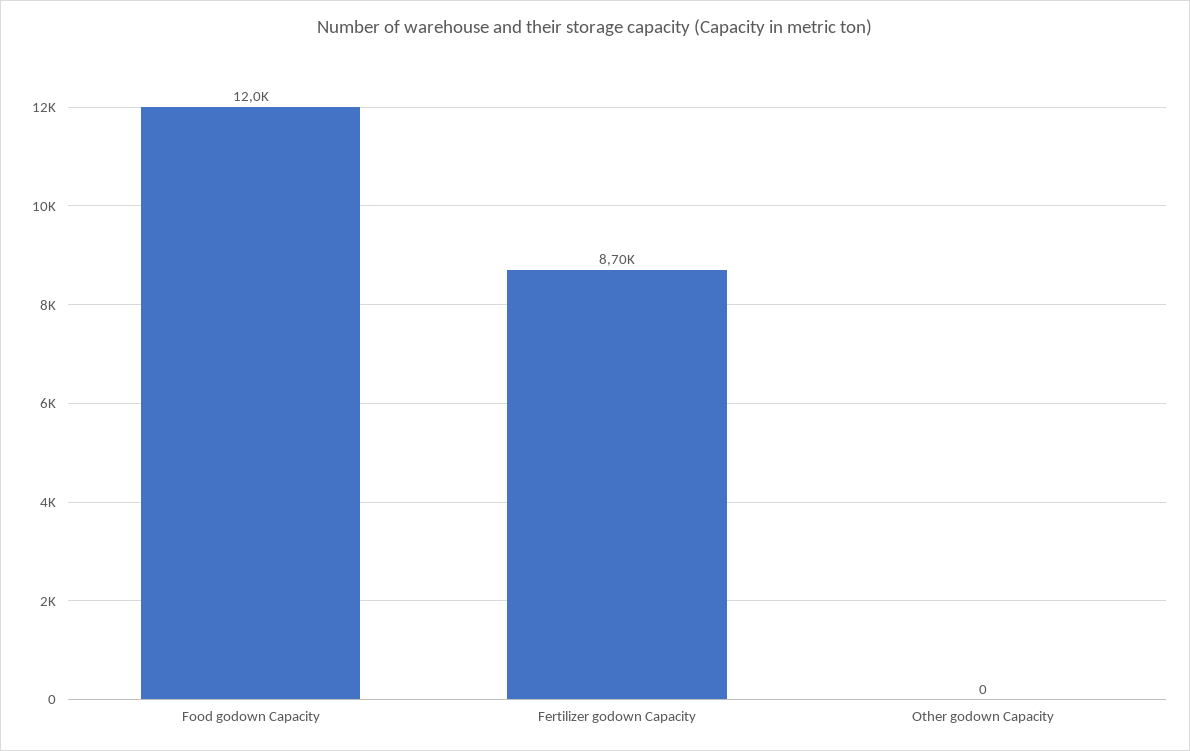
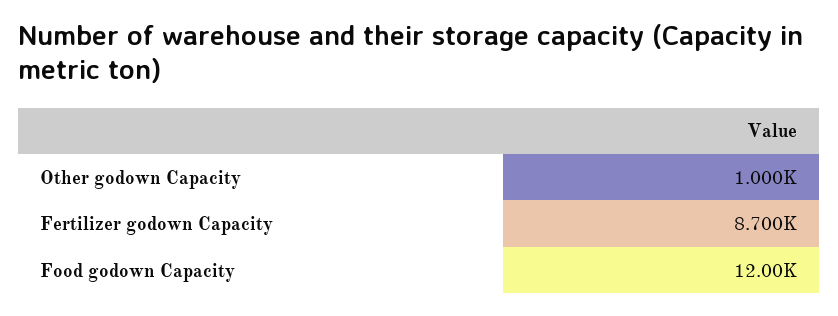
  {
    "Food godown Capacity": 12000,
    "Fertilizer godown Capacity": 8700,
-   "Other godown Capacity": 0
+   "Other godown Capacity": 1000
  }

